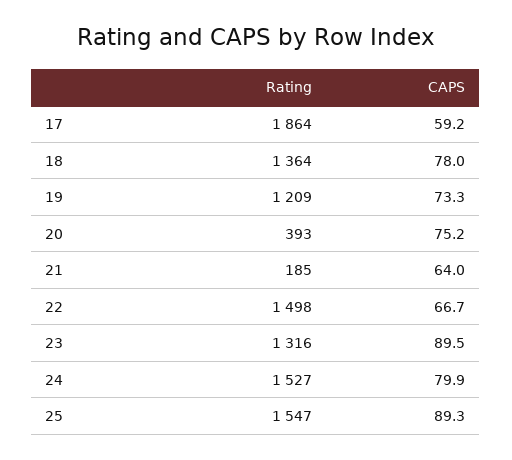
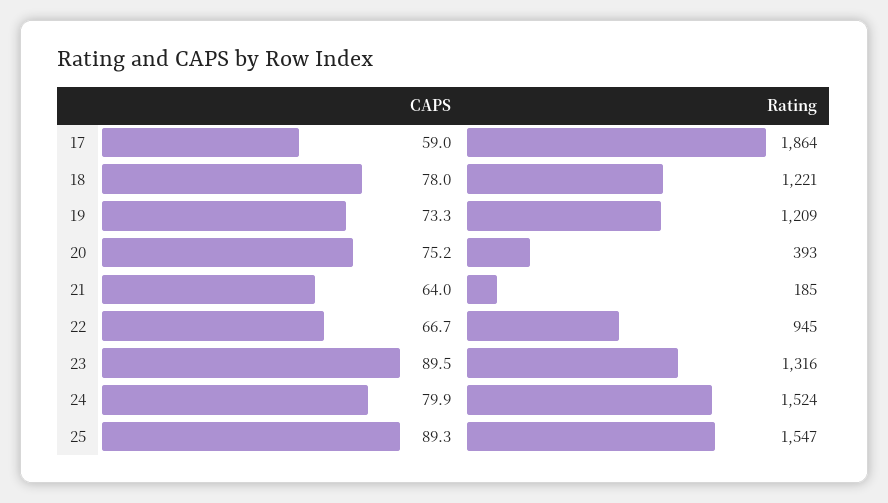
  {
    "Rating": {
      "17": 1864,
-     "18": 1364,
+     "18": 1221,
      "19": 1209,
      "20": 393,
      "21": 185,
-     "22": 1498,
+     "22": 945,
      "23": 1316,
-     "24": 1527,
+     "24": 1524,
      "25": 1547
    },
    "CAPS": {
-     "17": 59.2,
+     "17": 59,
      "18": 78,
      "19": 73.3,
      "20": 75.2,
      "21": 64,
      "22": 66.7,
      "23": 89.5,
      "24": 79.9,
      "25": 89.3
    }
  }

